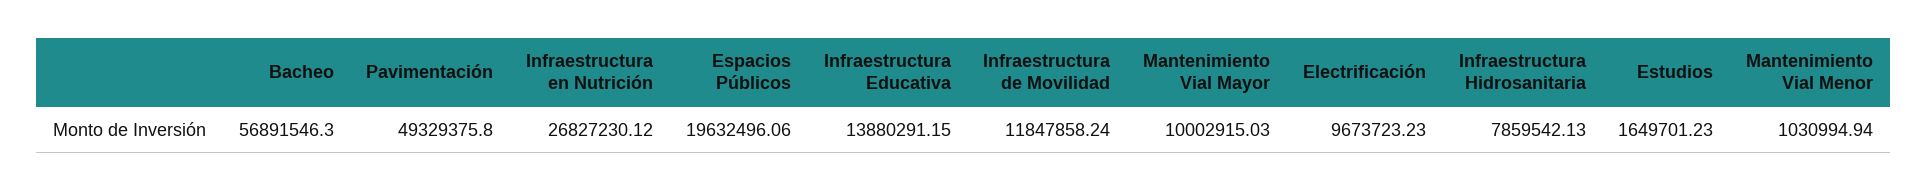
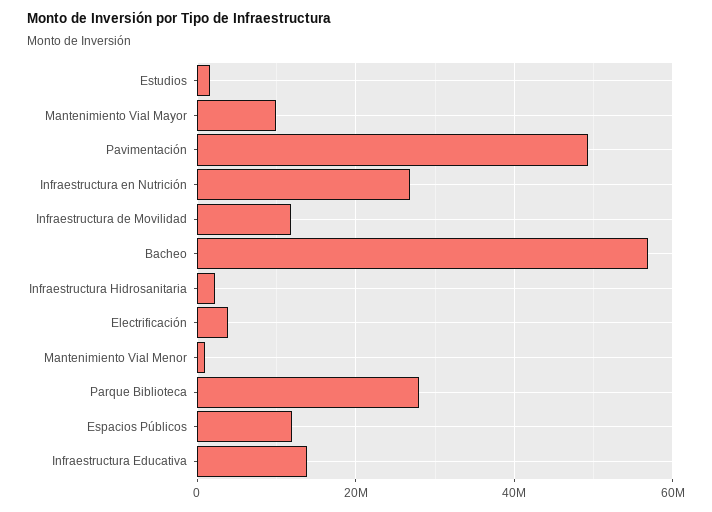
  {
    "Bacheo": 56891546.3,
    "Pavimentación": 49329375.8,
    "Infraestructura en Nutrición": 26827230.12,
-   "Espacios Públicos": 19632496.06,
+   "Espacios Públicos": 12000000,
    "Infraestructura Educativa": 13880291.15,
    "Infraestructura de Movilidad": 11847858.24,
    "Mantenimiento Vial Mayor": 10002915.03,
-   "Electrificación": 9673723.23,
+   "Electrificación": 4000000,
-   "Infraestructura Hidrosanitaria": 7859542.13,
+   "Infraestructura Hidrosanitaria": 2000000,
    "Estudios": 1649701.23,
-   "Mantenimiento Vial Menor": 1030994.94
+   "Mantenimiento Vial Menor": 1030994.94,
+   "Parque Biblioteca": 28000000
  }

